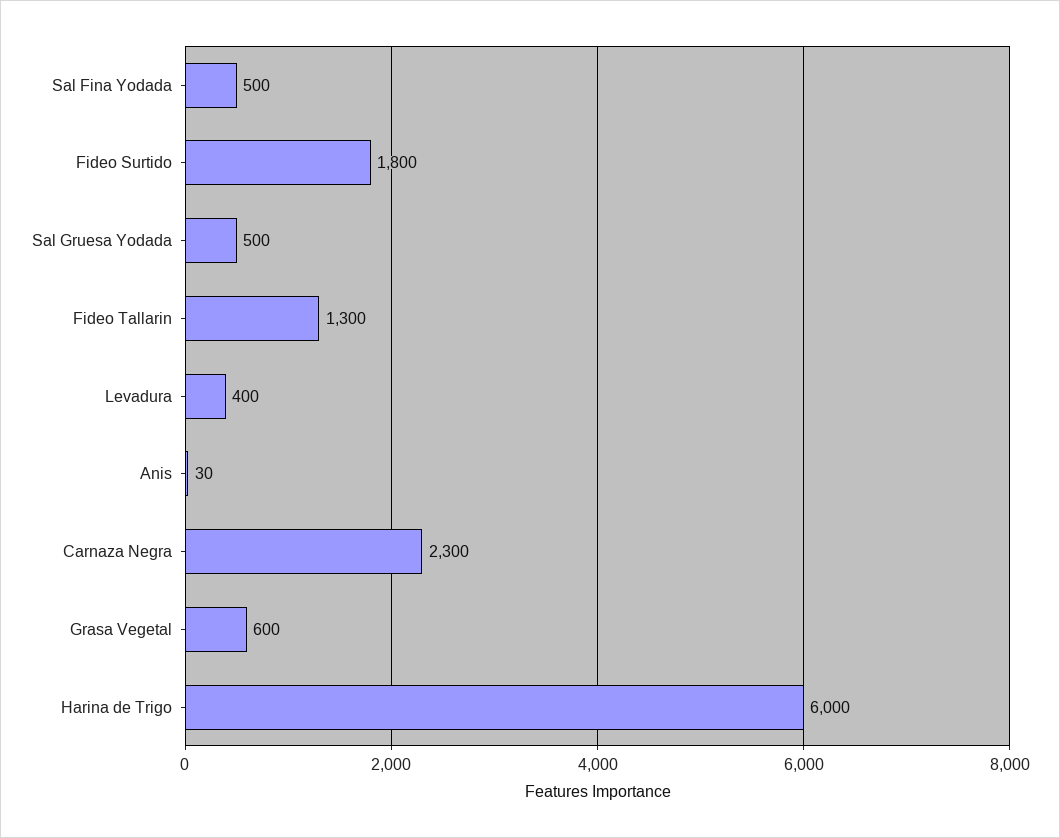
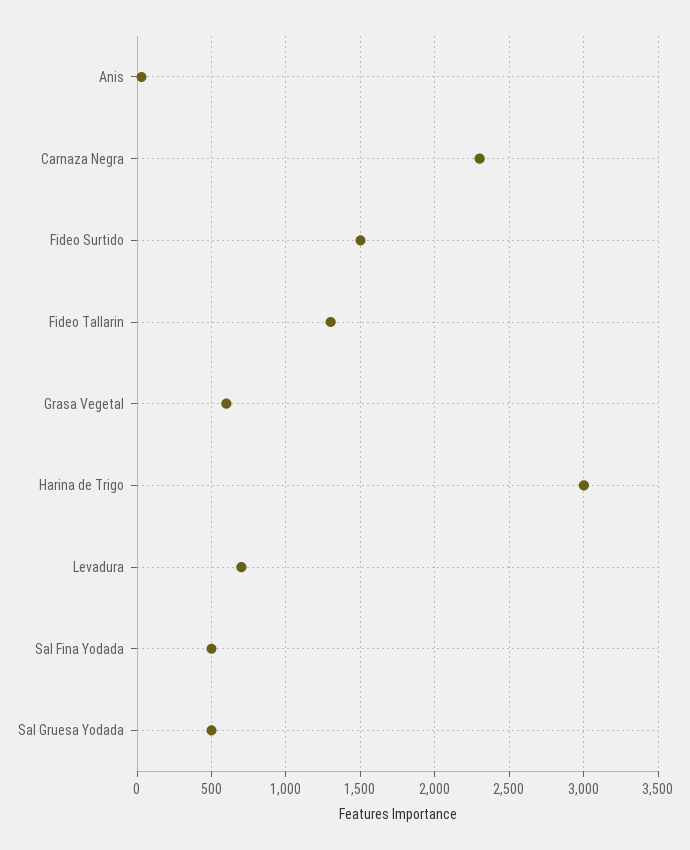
  {
    "Sal Fina Yodada": 500,
-   "Fideo Surtido": 1800,
+   "Fideo Surtido": 1500,
    "Sal Gruesa Yodada": 500,
    "Fideo Tallarin": 1300,
-   "Levadura": 400,
+   "Levadura": 700,
    "Anis": 30,
    "Carnaza Negra": 2300,
    "Grasa Vegetal": 600,
-   "Harina de Trigo": 6000
+   "Harina de Trigo": 3000
  }

